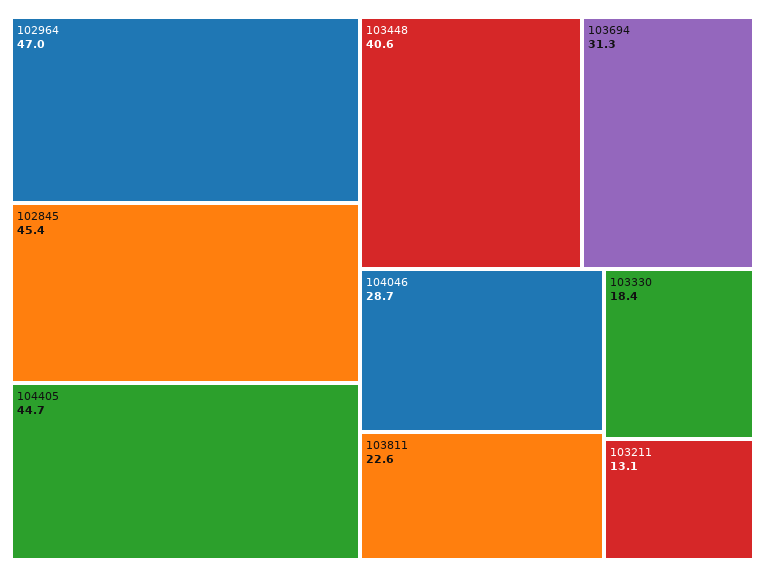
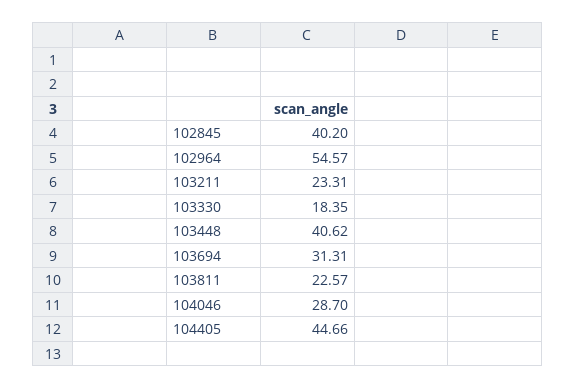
  {
-   "102964": 47,
+   "102964": 54.57,
-   "102845": 45.4,
+   "102845": 40.2,
    "104405": 44.66,
    "103448": 40.62,
    "103694": 31.31,
    "104046": 28.7,
    "103811": 22.57,
    "103330": 18.35,
-   "103211": 13.1
+   "103211": 23.31
  }

